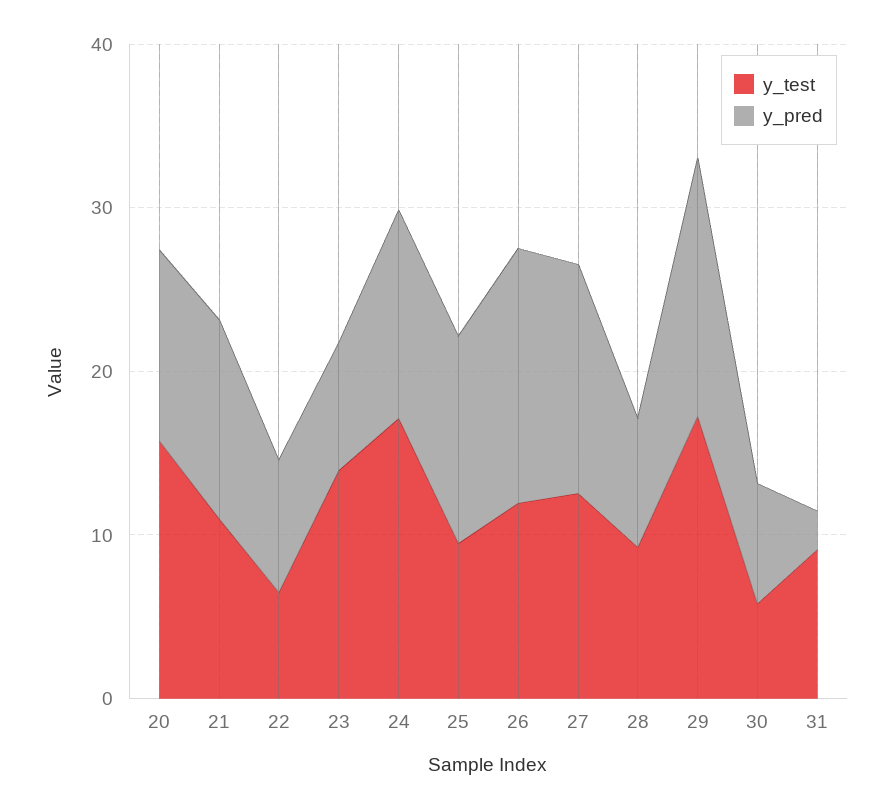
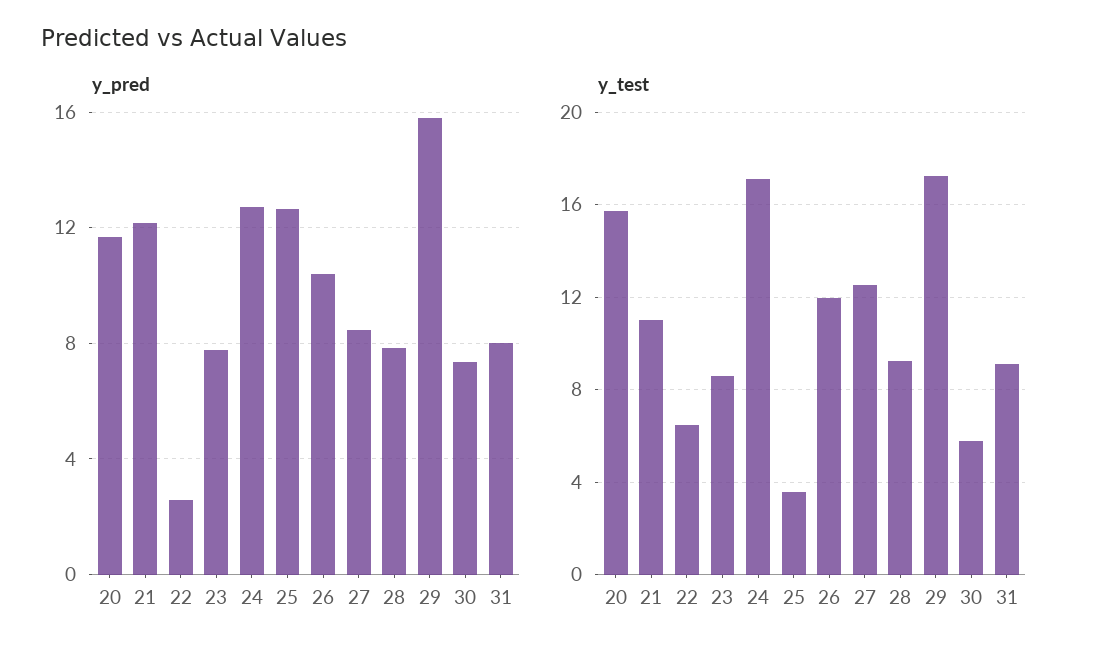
  {
    "y_test": {
      "20": 15.5,
      "21": 11,
      "22": 6.5,
-     "23": 14,
+     "23": 8.5,
      "24": 17,
-     "25": 10,
+     "25": 3.5,
      "26": 12,
      "27": 12.5,
      "28": 9,
      "29": 17,
      "30": 6,
      "31": 9
    },
    "y_pred": {
      "20": 11.5,
      "21": 12,
-     "22": 8,
+     "22": 2.5,
      "23": 8,
      "24": 12.5,
      "25": 12.5,
-     "26": 16,
+     "26": 10.5,
-     "27": 14,
+     "27": 8.5,
      "28": 8,
      "29": 16,
      "30": 7.5,
-     "31": 2
+     "31": 8
    }
  }

